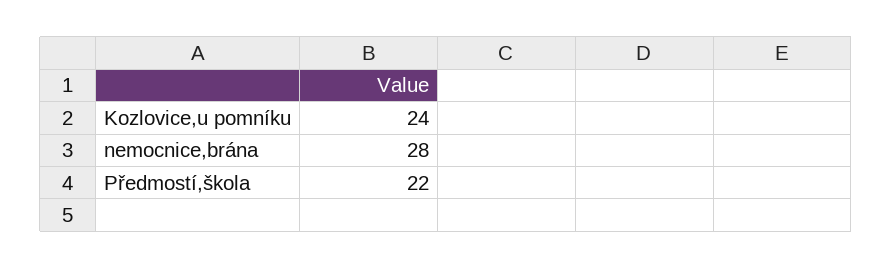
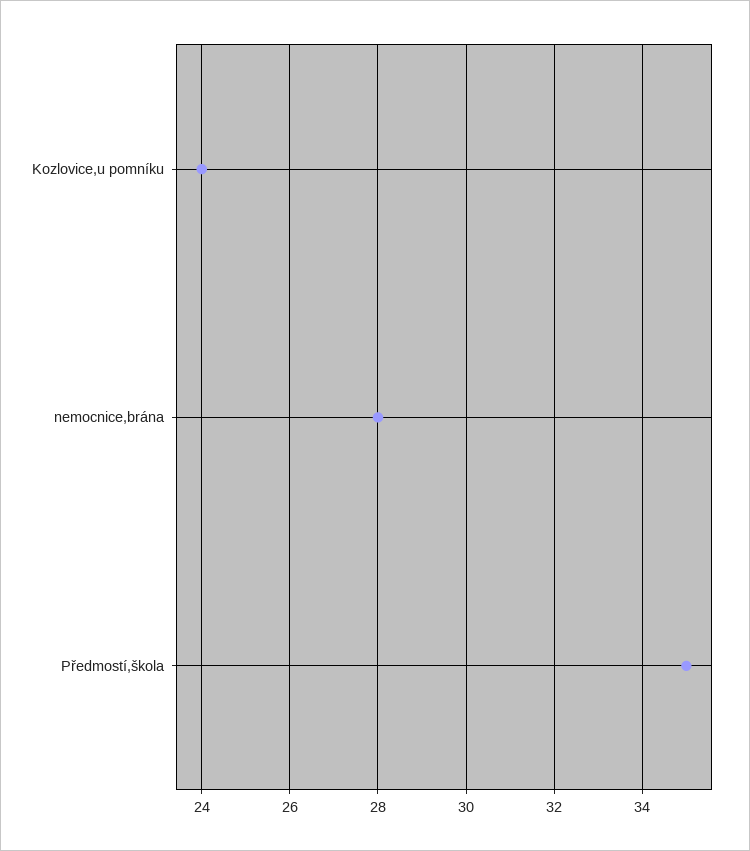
  {
    "Kozlovice,u pomníku": 24,
    "nemocnice,brána": 28,
-   "Předmostí,škola": 22
+   "Předmostí,škola": 35
  }

